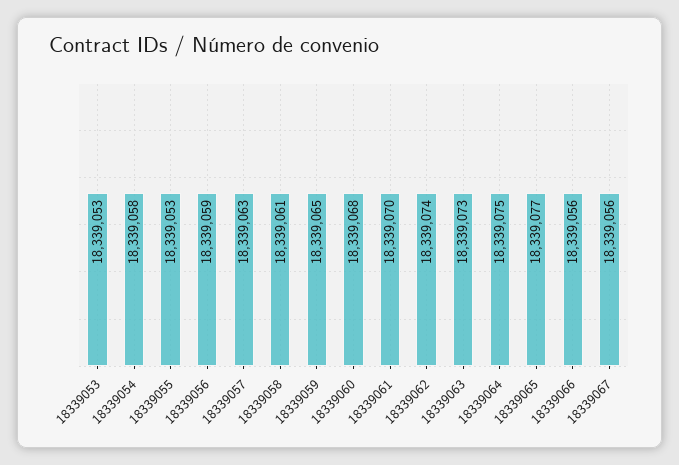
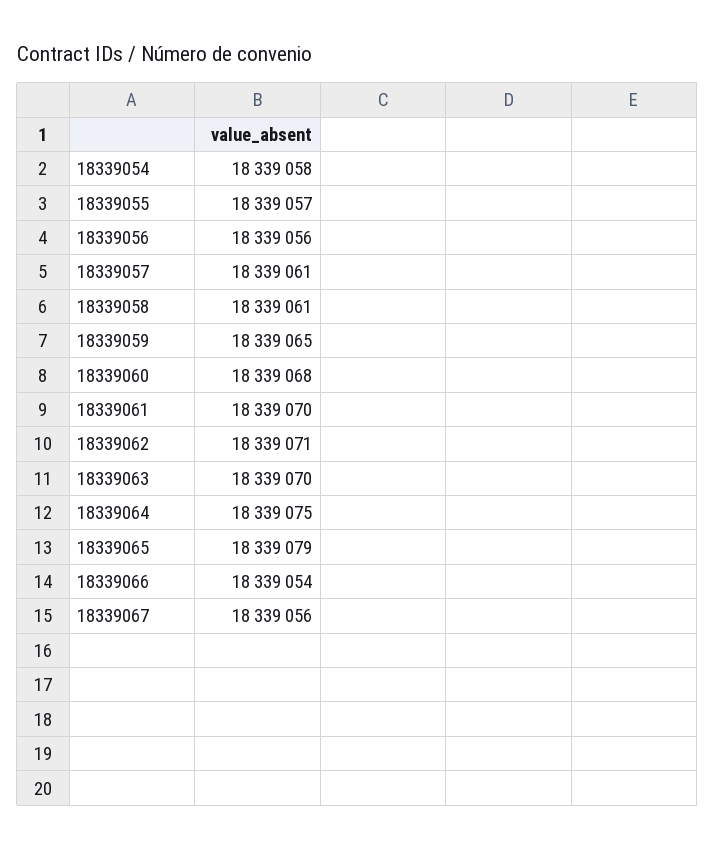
  {
-   "18339053": 18339053,
    "18339054": 18339058,
-   "18339055": 18339053,
+   "18339055": 18339057,
-   "18339056": 18339059,
+   "18339056": 18339056,
-   "18339057": 18339063,
+   "18339057": 18339061,
    "18339058": 18339061,
    "18339059": 18339065,
    "18339060": 18339068,
    "18339061": 18339070,
-   "18339062": 18339074,
+   "18339062": 18339071,
-   "18339063": 18339073,
+   "18339063": 18339070,
    "18339064": 18339075,
-   "18339065": 18339077,
+   "18339065": 18339079,
-   "18339066": 18339056,
+   "18339066": 18339054,
    "18339067": 18339056
  }

